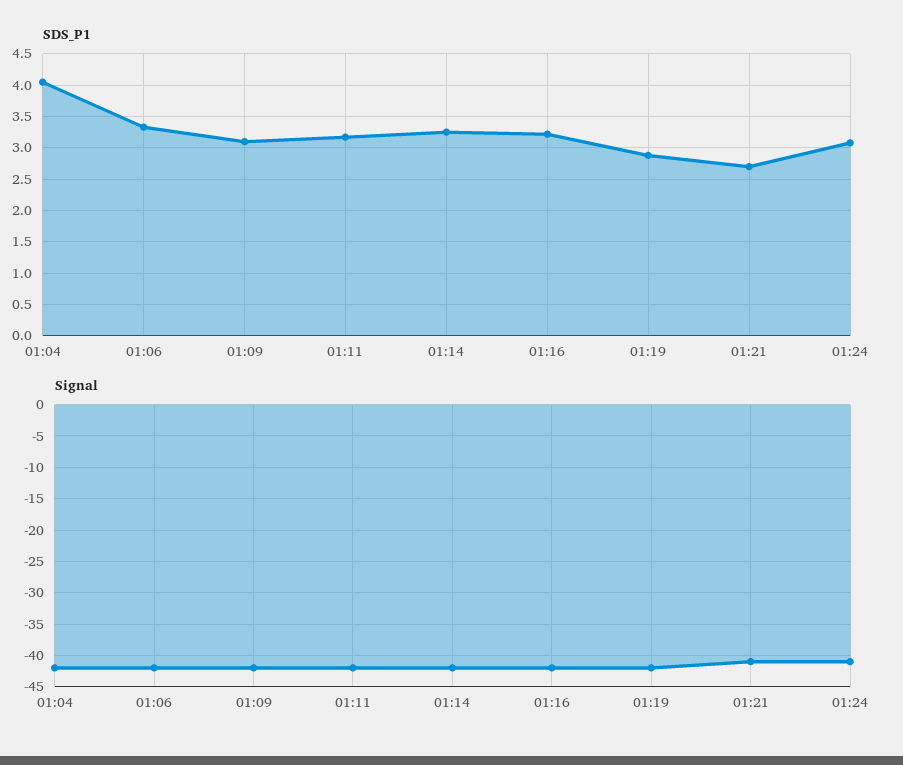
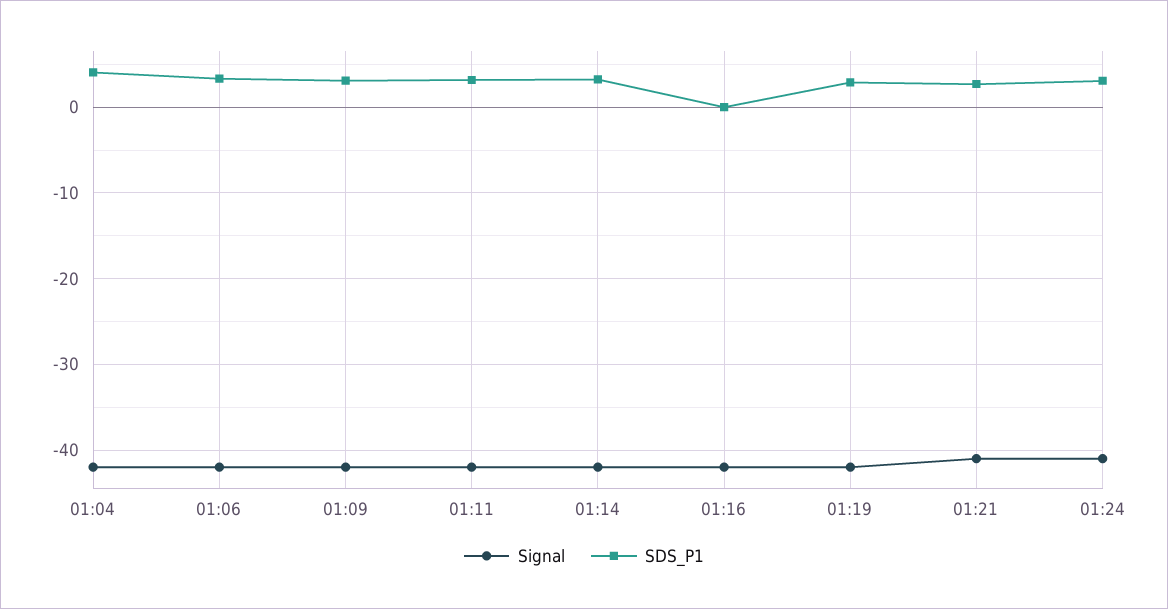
  {
    "SDS_P1": {
      "01:04": 4.1,
      "01:06": 3.3,
      "01:09": 3.1,
      "01:11": 3.2,
      "01:14": 3.3,
-     "01:16": 3.2,
+     "01:16": 0,
      "01:19": 2.9,
      "01:21": 2.7,
      "01:24": 3.1
    },
    "Signal": {
      "01:04": -42,
      "01:06": -42,
      "01:09": -42,
      "01:11": -42,
      "01:14": -42,
      "01:16": -42,
      "01:19": -42,
      "01:21": -41,
      "01:24": -41
    }
  }

